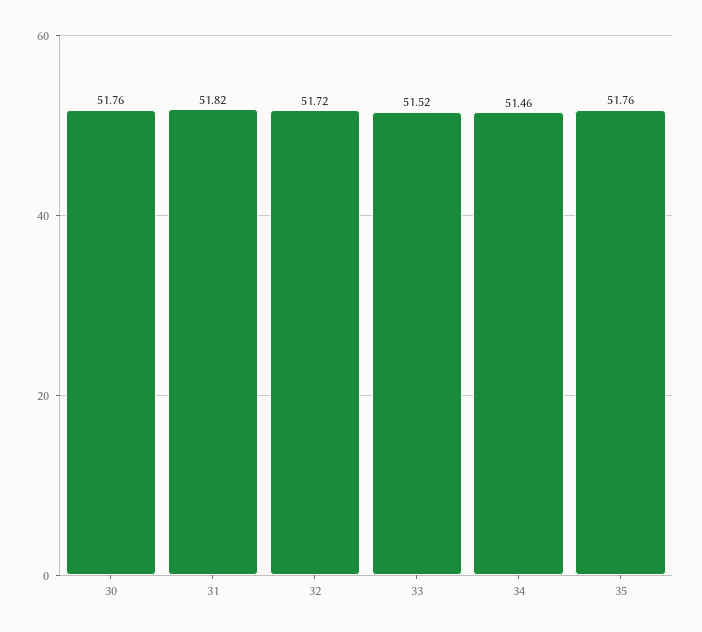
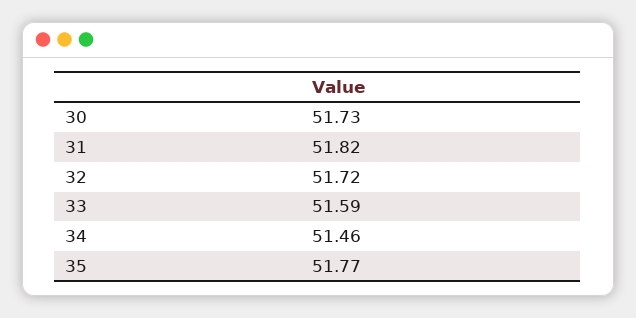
  {
-   "30": 51.76,
+   "30": 51.73,
    "31": 51.82,
    "32": 51.72,
-   "33": 51.52,
+   "33": 51.59,
    "34": 51.46,
-   "35": 51.76
+   "35": 51.77
  }

